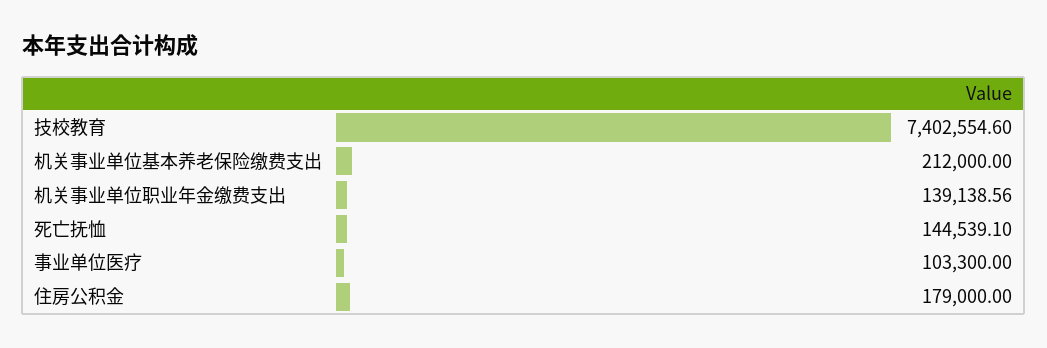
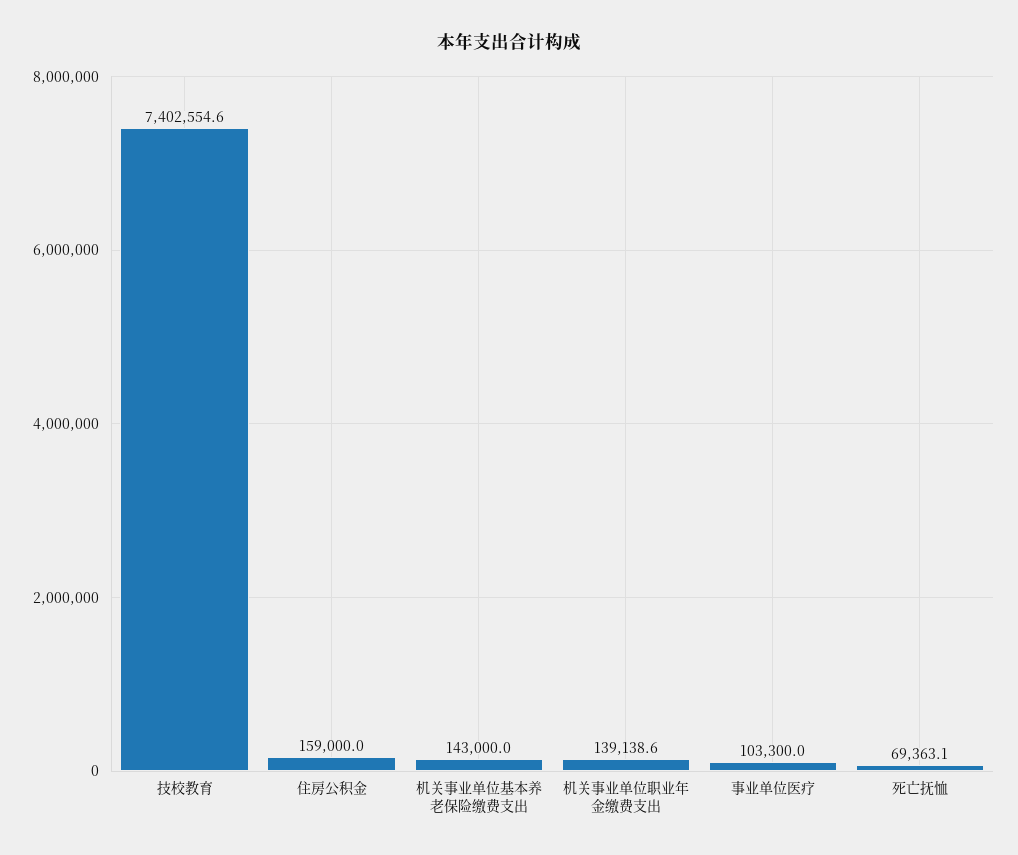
  {
    "技校教育": 7402554.6,
-   "机关事业单位基本养老保险缴费支出": 212000,
+   "机关事业单位基本养老保险缴费支出": 143000,
    "机关事业单位职业年金缴费支出": 139138.56,
-   "死亡抚恤": 144539.1,
+   "死亡抚恤": 69363.1,
    "事业单位医疗": 103300,
-   "住房公积金": 179000
+   "住房公积金": 159000
  }

